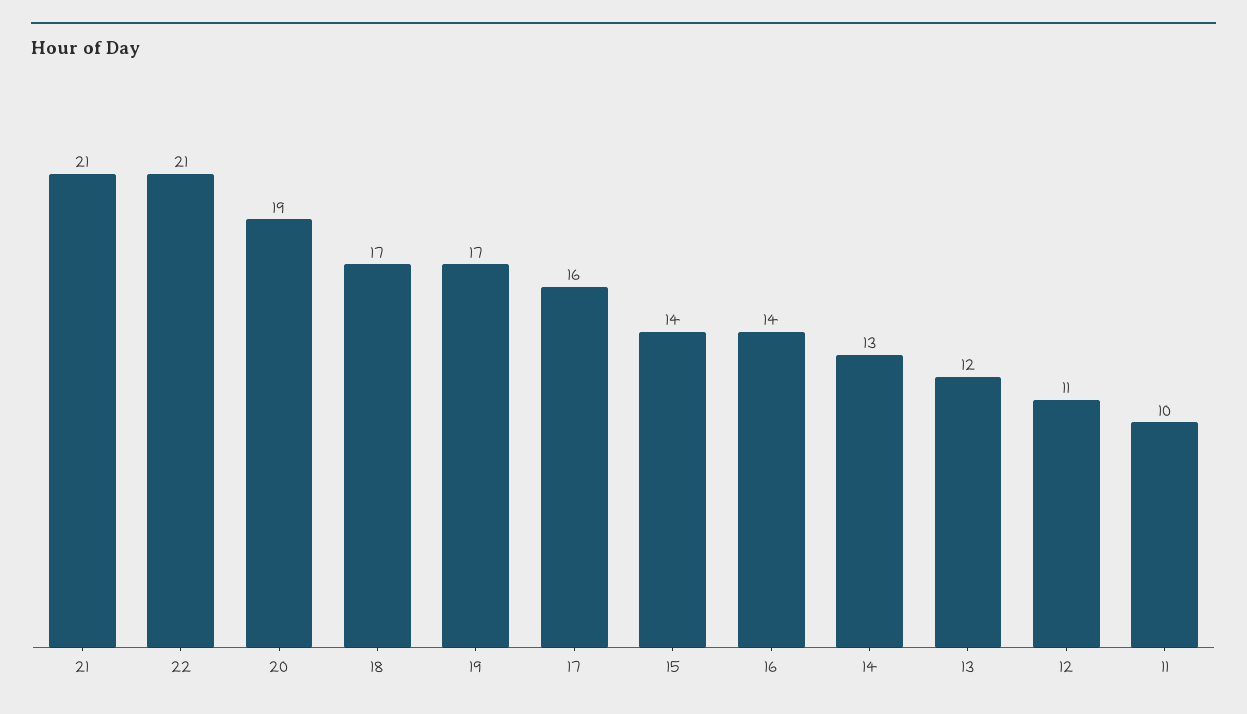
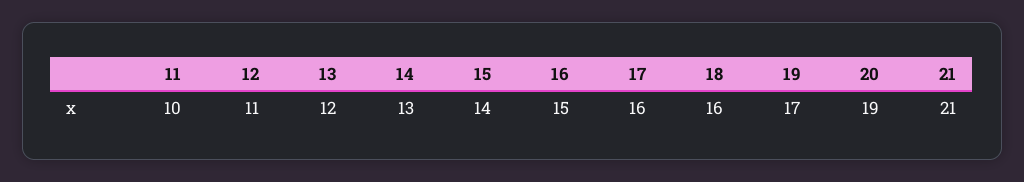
  {
    "21": 21,
-   "22": 21,
    "20": 19,
-   "18": 17,
+   "18": 16,
    "19": 17,
    "17": 16,
    "15": 14,
-   "16": 14,
+   "16": 15,
    "14": 13,
    "13": 12,
    "12": 11,
    "11": 10
  }

